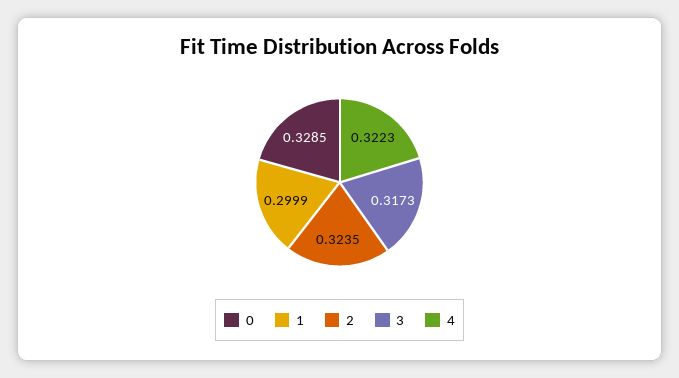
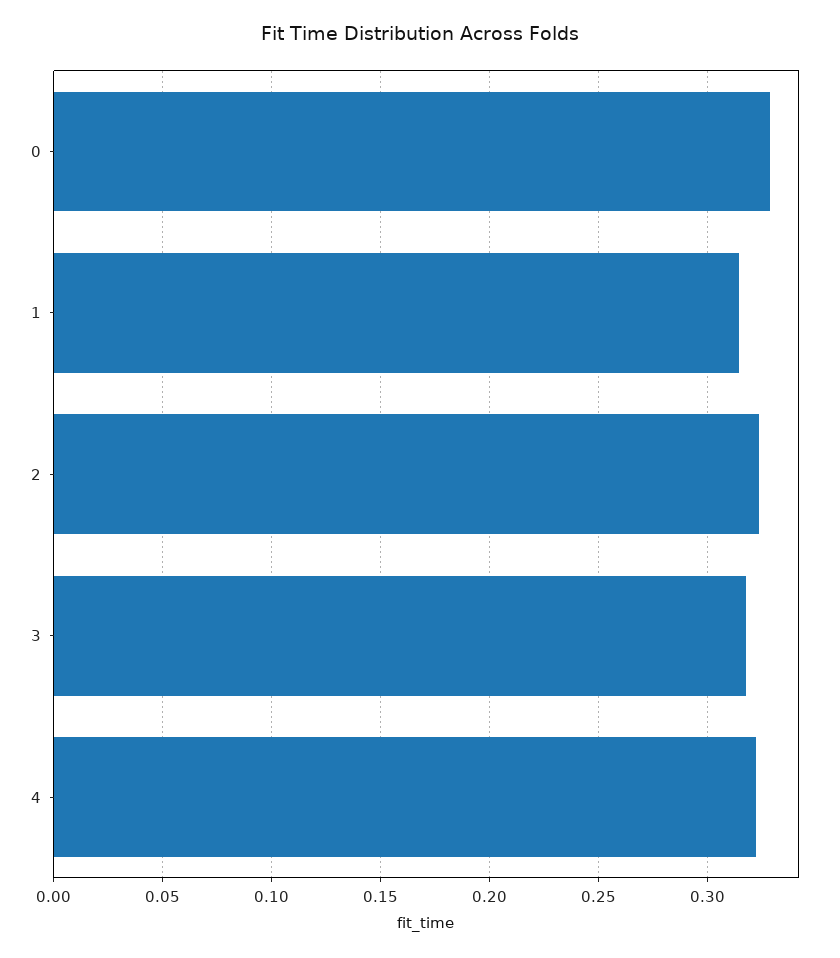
  {
    "0": 0.3285,
-   "1": 0.2999,
+   "1": 0.315,
    "2": 0.3235,
    "3": 0.3173,
    "4": 0.3223
  }

